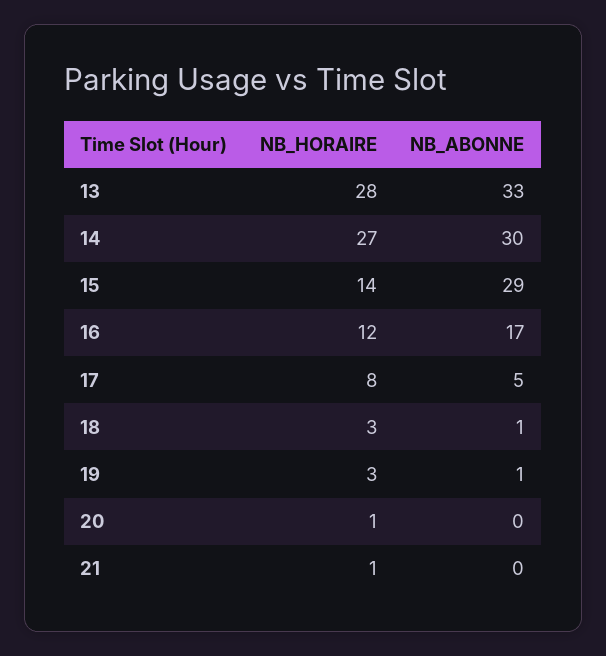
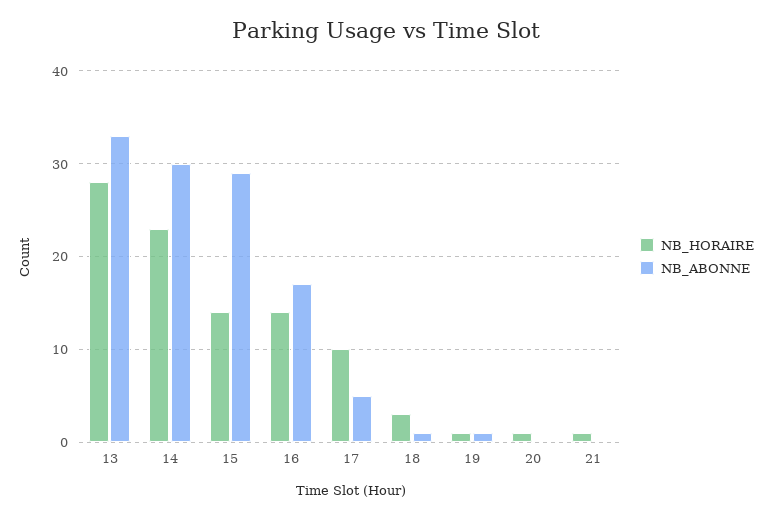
  {
    "NB_HORAIRE": {
      "13": 28,
-     "14": 27,
+     "14": 23,
      "15": 14,
-     "16": 12,
+     "16": 14,
-     "17": 8,
+     "17": 10,
      "18": 3,
-     "19": 3,
+     "19": 1,
      "20": 1,
      "21": 1
    },
    "NB_ABONNE": {
      "13": 33,
      "14": 30,
      "15": 29,
      "16": 17,
      "17": 5,
      "18": 1,
      "19": 1,
      "20": 0,
      "21": 0
    }
  }

